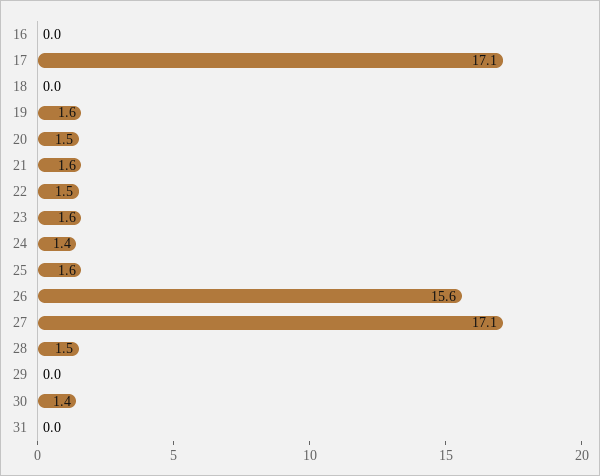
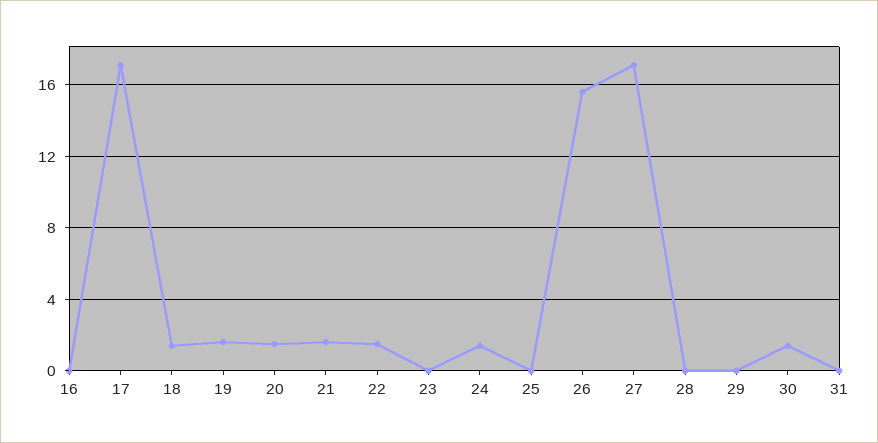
  {
    "16": 0,
    "17": 17.1,
-   "18": 0,
+   "18": 1.5,
    "19": 1.6,
    "20": 1.5,
    "21": 1.6,
    "22": 1.5,
-   "23": 1.6,
+   "23": 0,
    "24": 1.4,
-   "25": 1.6,
+   "25": 0,
    "26": 15.6,
    "27": 17.1,
-   "28": 1.5,
+   "28": 0,
    "29": 0,
    "30": 1.4,
    "31": 0
  }

